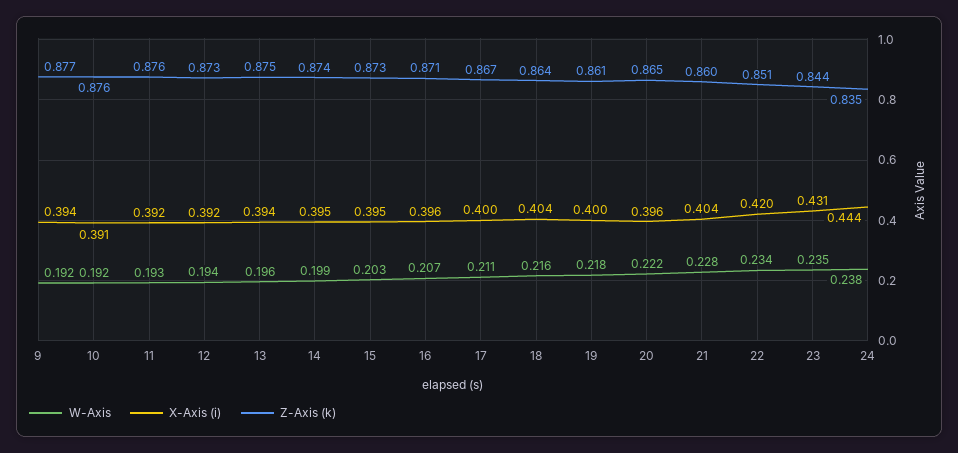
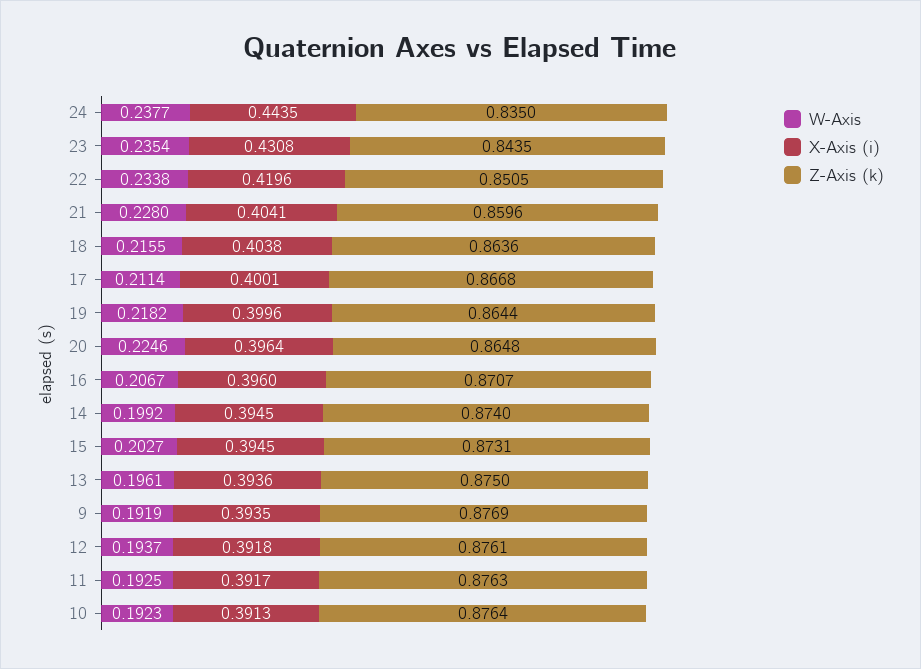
  {
    "W-Axis": {
      "9": 0.1919,
      "10": 0.1923,
      "11": 0.1925,
      "12": 0.1937,
      "13": 0.1961,
      "14": 0.1992,
      "15": 0.2027,
      "16": 0.2067,
      "17": 0.2114,
      "18": 0.2155,
      "19": 0.2182,
-     "20": 0.222,
+     "20": 0.2246,
      "21": 0.228,
      "22": 0.2338,
      "23": 0.2354,
      "24": 0.2377
    },
    "X-Axis (i)": {
      "9": 0.3935,
      "10": 0.3913,
      "11": 0.3917,
      "12": 0.3918,
      "13": 0.3936,
      "14": 0.3945,
      "15": 0.3945,
      "16": 0.396,
      "17": 0.4001,
      "18": 0.4038,
      "19": 0.3996,
      "20": 0.3964,
      "21": 0.4041,
      "22": 0.4196,
      "23": 0.4308,
      "24": 0.4435
    },
    "Z-Axis (k)": {
      "9": 0.8769,
      "10": 0.8764,
      "11": 0.8763,
-     "12": 0.873,
+     "12": 0.8761,
      "13": 0.875,
      "14": 0.874,
      "15": 0.8731,
      "16": 0.8707,
      "17": 0.8668,
      "18": 0.8636,
-     "19": 0.861,
+     "19": 0.8644,
      "20": 0.8648,
      "21": 0.8596,
      "22": 0.8505,
      "23": 0.8435,
      "24": 0.835
    }
  }

